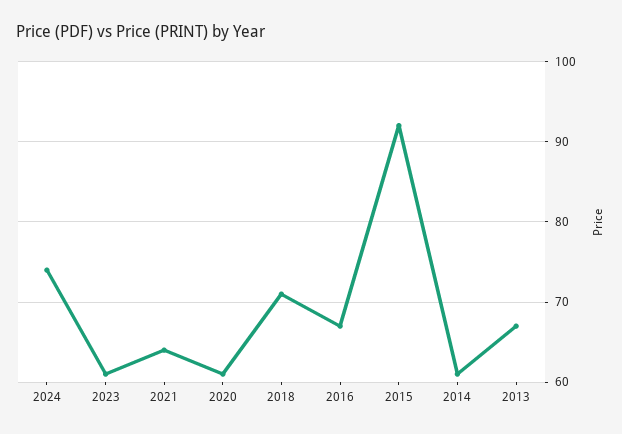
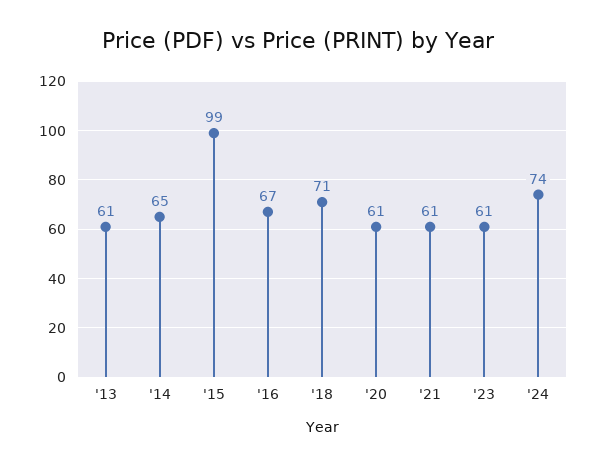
  {
    "2024": 74,
    "2023": 61,
-   "2021": 64,
+   "2021": 61,
    "2020": 61,
    "2018": 71,
    "2016": 67,
-   "2015": 92,
+   "2015": 99,
-   "2014": 61,
+   "2014": 65,
-   "2013": 67
+   "2013": 61
  }

